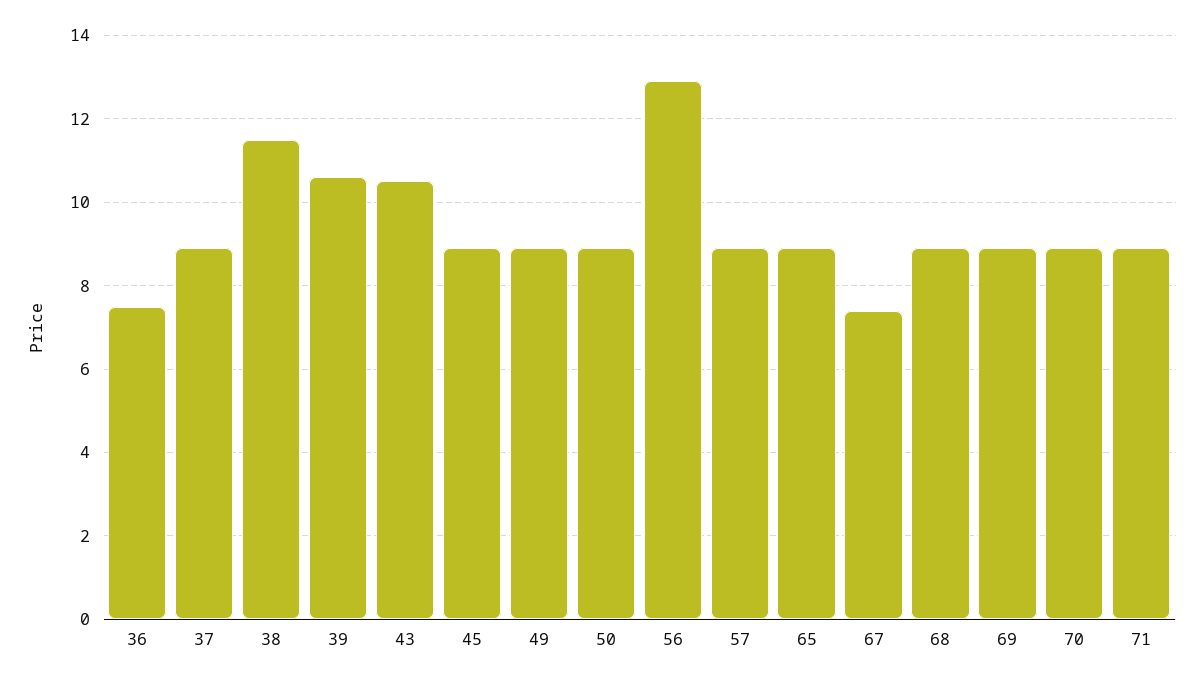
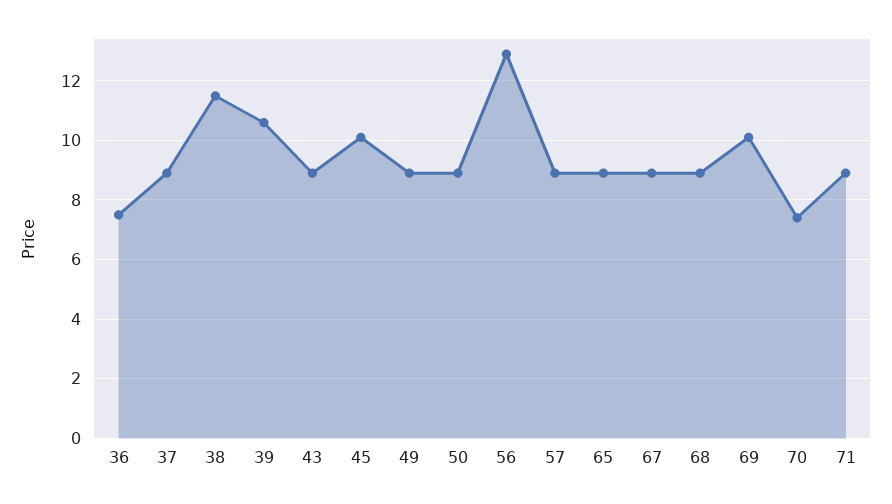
  {
    "36": 7.5,
    "37": 9,
    "38": 11.5,
    "39": 10.5,
-   "43": 10.5,
+   "43": 9,
-   "45": 9,
+   "45": 10,
    "49": 9,
    "50": 9,
    "56": 13,
    "57": 9,
    "65": 9,
-   "67": 7.5,
+   "67": 9,
    "68": 9,
-   "69": 9,
+   "69": 10,
-   "70": 9,
+   "70": 7.5,
    "71": 9
  }

